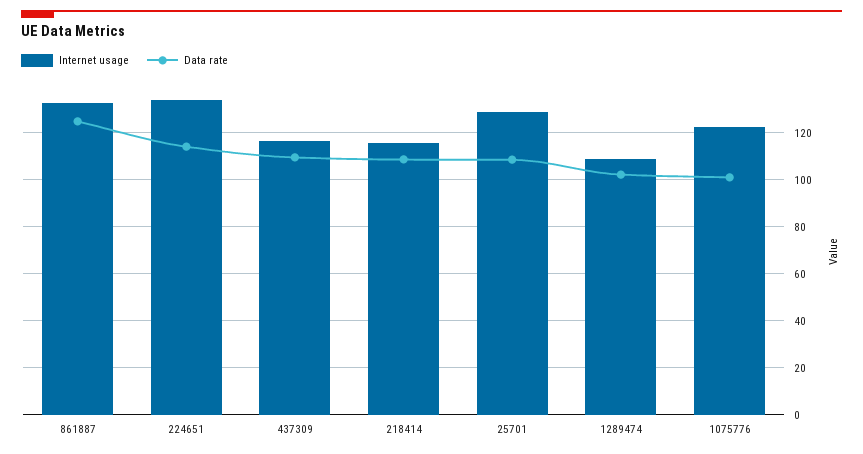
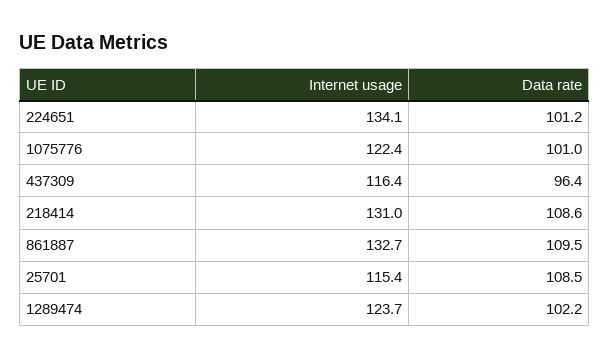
  {
    "Internet usage": {
      "861887": 132.7,
      "224651": 134.1,
      "437309": 116.4,
-     "218414": 115,
+     "218414": 131,
-     "25701": 130,
+     "25701": 115.4,
-     "1289474": 110,
+     "1289474": 123.7,
      "1075776": 122.4
    },
    "Data rate": {
-     "861887": 125,
+     "861887": 109.5,
-     "224651": 115,
+     "224651": 101.2,
-     "437309": 110,
+     "437309": 96.4,
      "218414": 108.6,
      "25701": 108.5,
      "1289474": 102.2,
      "1075776": 101
    }
  }

